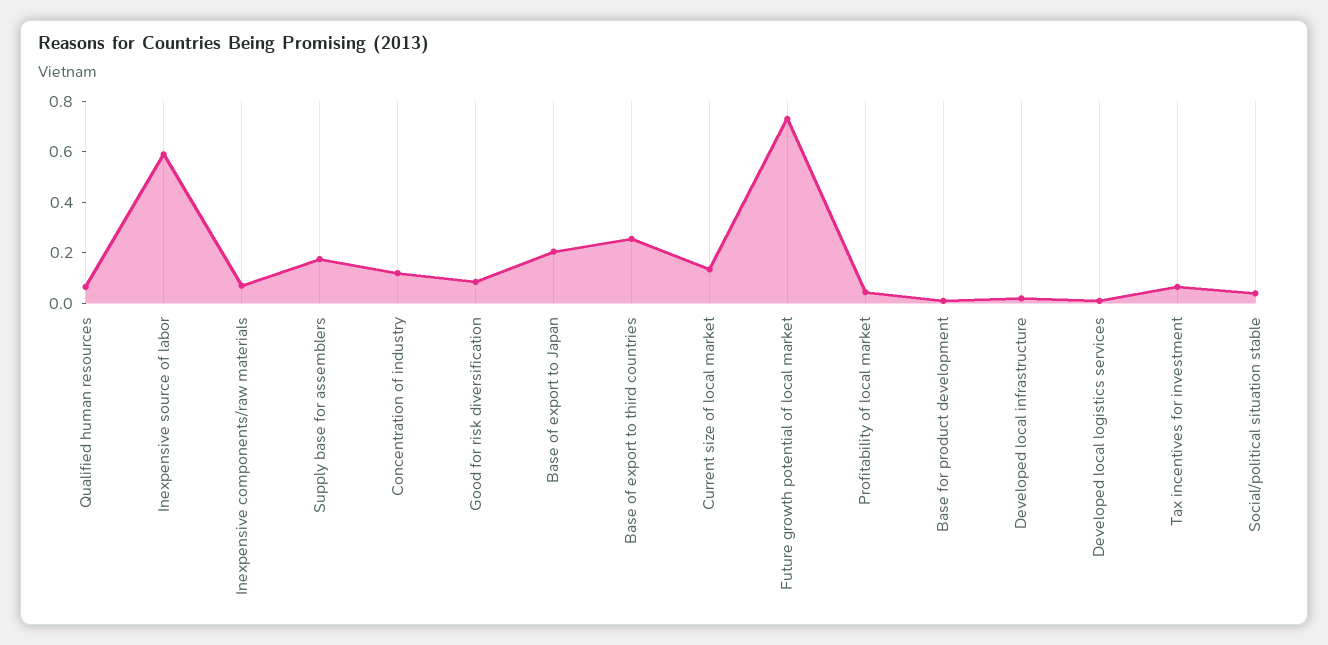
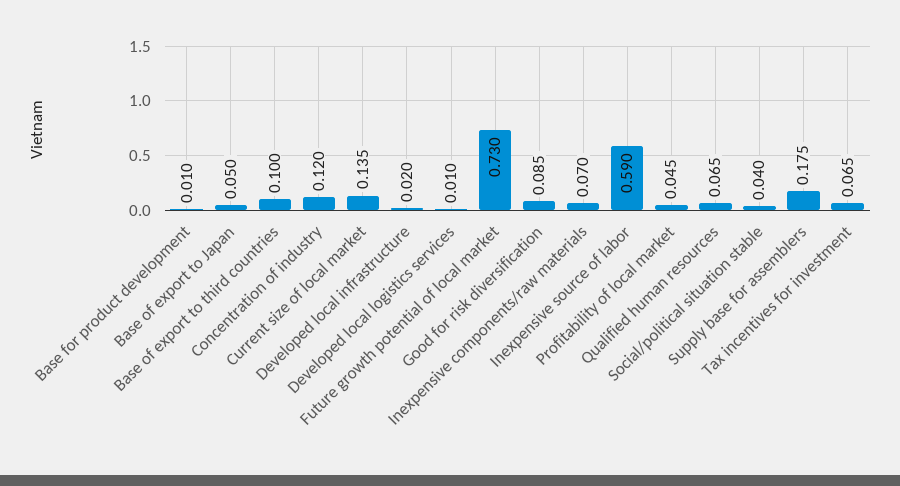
  {
    "Qualified human resources": 0.065,
    "Inexpensive source of labor": 0.59,
    "Inexpensive components/raw materials": 0.07,
    "Supply base for assemblers": 0.175,
    "Concentration of industry": 0.12,
    "Good for risk diversification": 0.085,
-   "Base of export to Japan": 0.2,
+   "Base of export to Japan": 0.05,
-   "Base of export to third countries": 0.25,
+   "Base of export to third countries": 0.1,
    "Current size of local market": 0.135,
    "Future growth potential of local market": 0.73,
    "Profitability of local market": 0.045,
    "Base for product development": 0.01,
    "Developed local infrastructure": 0.02,
    "Developed local logistics services": 0.01,
    "Tax incentives for investment": 0.065,
    "Social/political situation stable": 0.04
  }

